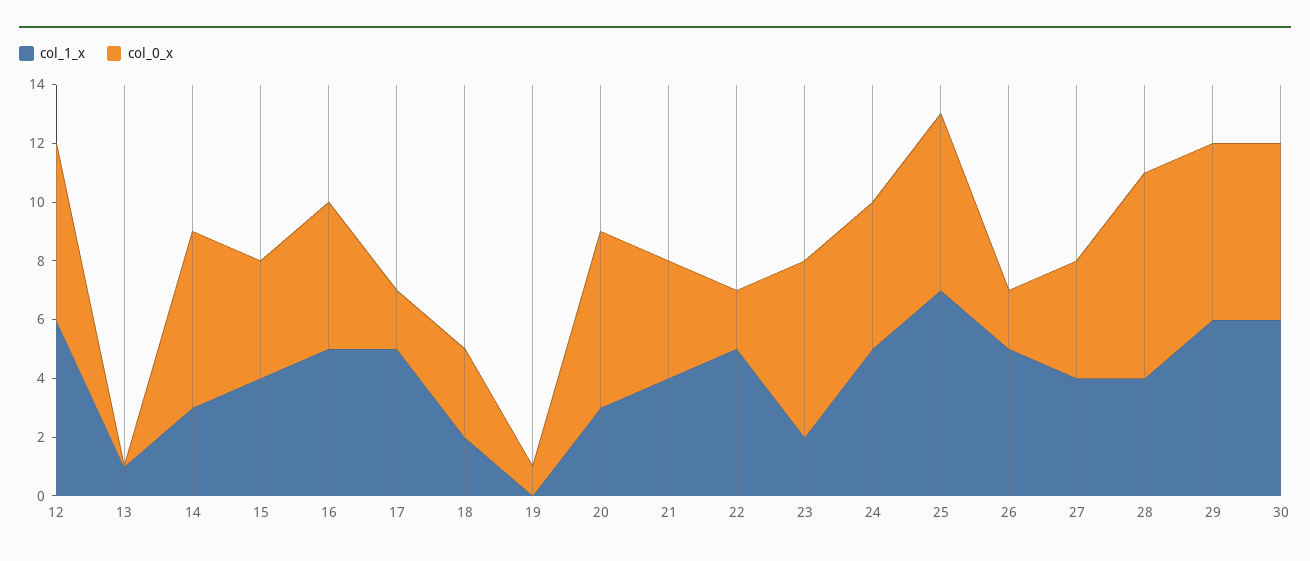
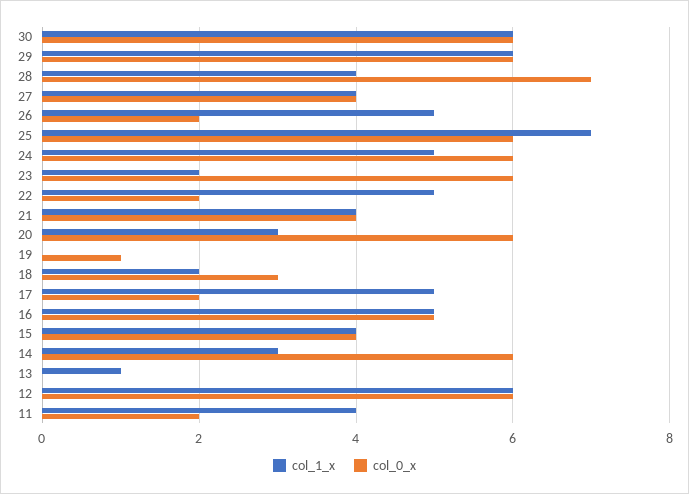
  {
    "col_1_x": {
      "12": 6,
      "13": 1,
      "14": 3,
      "15": 4,
      "16": 5,
      "17": 5,
      "18": 2,
      "19": 0,
      "20": 3,
      "21": 4,
      "22": 5,
      "23": 2,
      "24": 5,
      "25": 7,
      "26": 5,
      "27": 4,
      "28": 4,
      "29": 6,
-     "30": 6
+     "30": 6,
+     "11": 4
    },
    "col_0_x": {
      "12": 6,
      "13": 0,
      "14": 6,
      "15": 4,
      "16": 5,
      "17": 2,
      "18": 3,
      "19": 1,
      "20": 6,
      "21": 4,
      "22": 2,
      "23": 6,
-     "24": 5,
+     "24": 6,
      "25": 6,
      "26": 2,
      "27": 4,
      "28": 7,
      "29": 6,
-     "30": 6
+     "30": 6,
+     "11": 2
    }
  }

